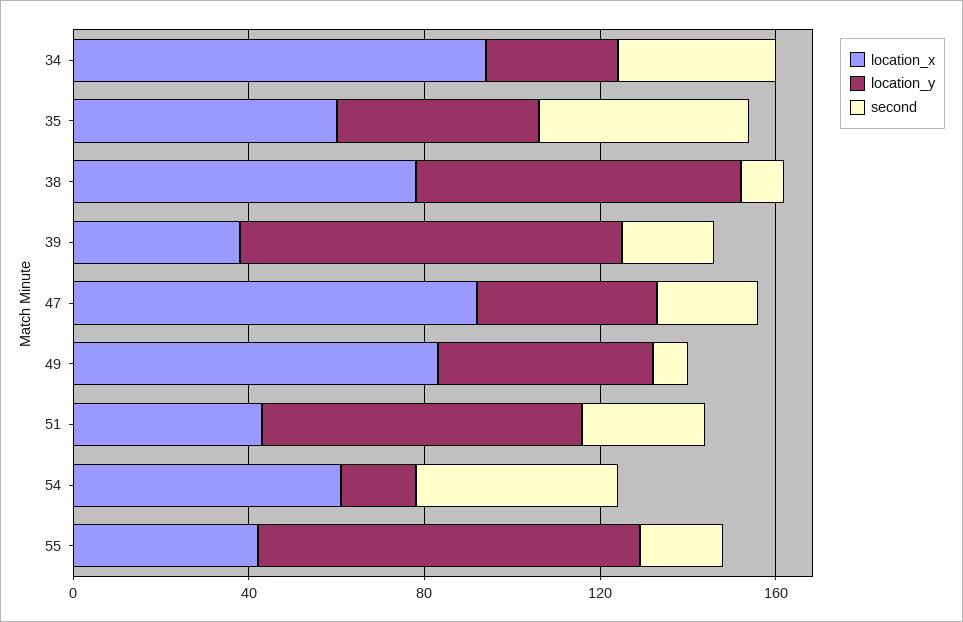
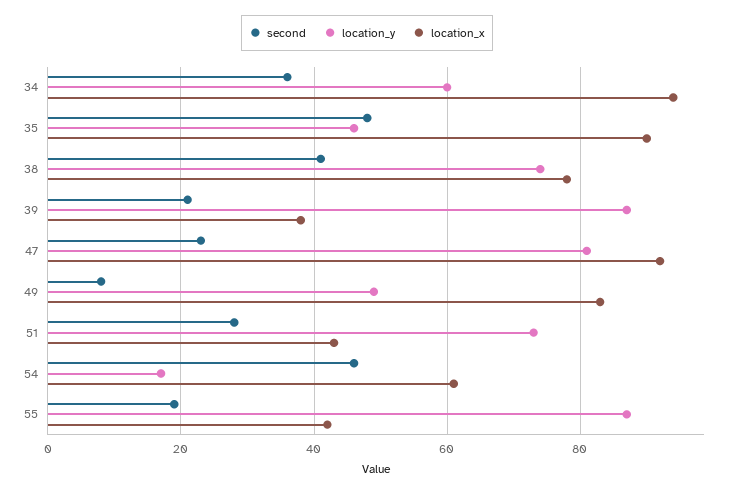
  {
    "location_x": {
      "34": 95,
-     "35": 60,
+     "35": 90,
      "38": 80,
      "39": 40,
      "47": 90,
      "49": 85,
      "51": 45,
      "54": 60,
      "55": 40
    },
    "location_y": {
-     "34": 30,
+     "34": 60,
      "35": 45,
      "38": 75,
      "39": 85,
-     "47": 40,
+     "47": 80,
      "49": 50,
      "51": 75,
      "54": 15,
      "55": 85
    },
    "second": {
      "34": 35,
      "35": 50,
-     "38": 10,
+     "38": 40,
      "39": 20,
      "47": 25,
      "49": 10,
      "51": 30,
      "54": 45,
      "55": 20
    }
  }

